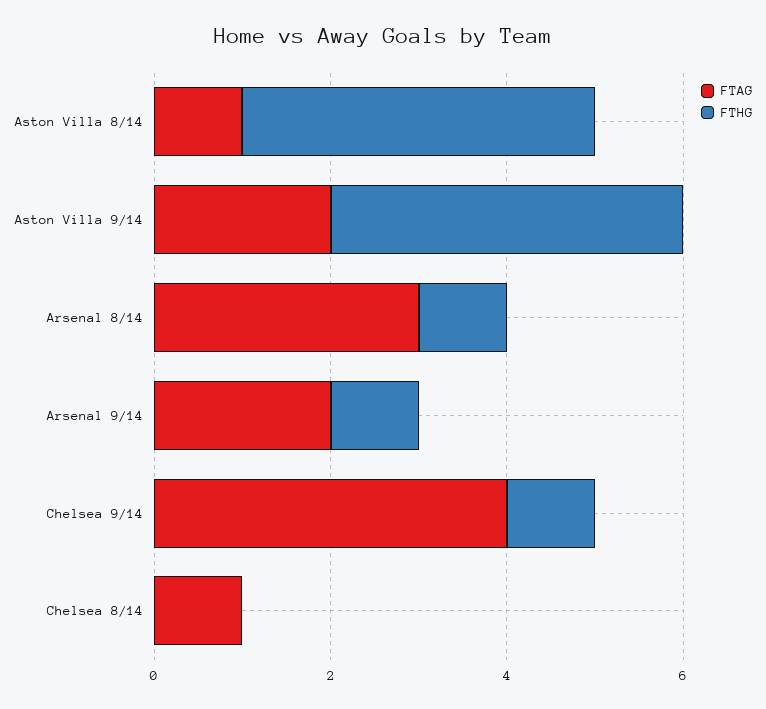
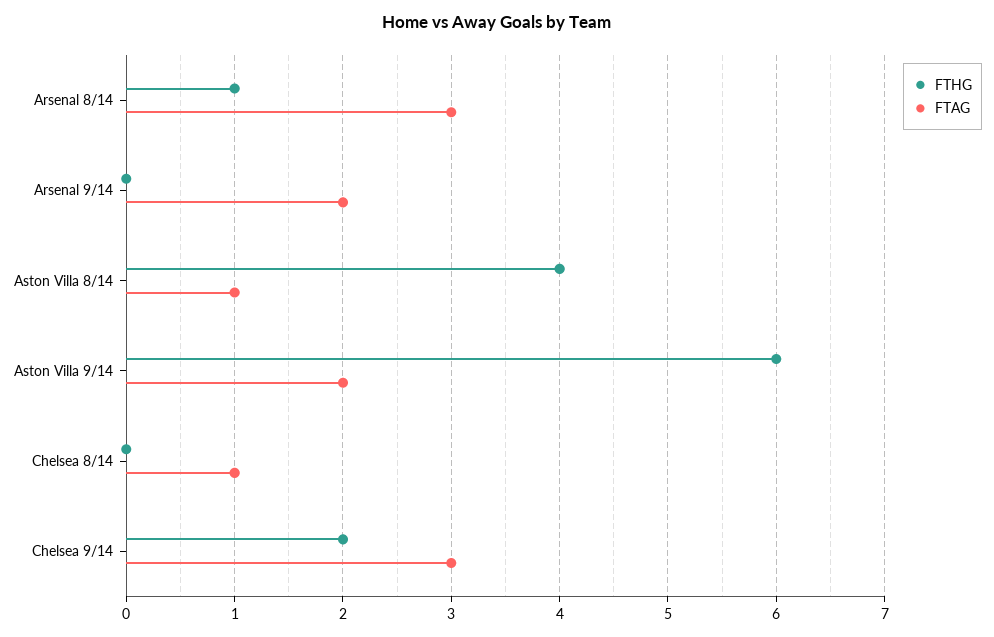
  {
    "FTAG": {
      "Aston Villa 8/14": 1,
      "Aston Villa 9/14": 2,
      "Arsenal 8/14": 3,
      "Arsenal 9/14": 2,
-     "Chelsea 9/14": 4,
+     "Chelsea 9/14": 3,
      "Chelsea 8/14": 1
    },
    "FTHG": {
      "Aston Villa 8/14": 4,
-     "Aston Villa 9/14": 4,
+     "Aston Villa 9/14": 6,
      "Arsenal 8/14": 1,
-     "Arsenal 9/14": 1,
+     "Arsenal 9/14": 0,
-     "Chelsea 9/14": 1,
+     "Chelsea 9/14": 2,
      "Chelsea 8/14": 0
    }
  }

